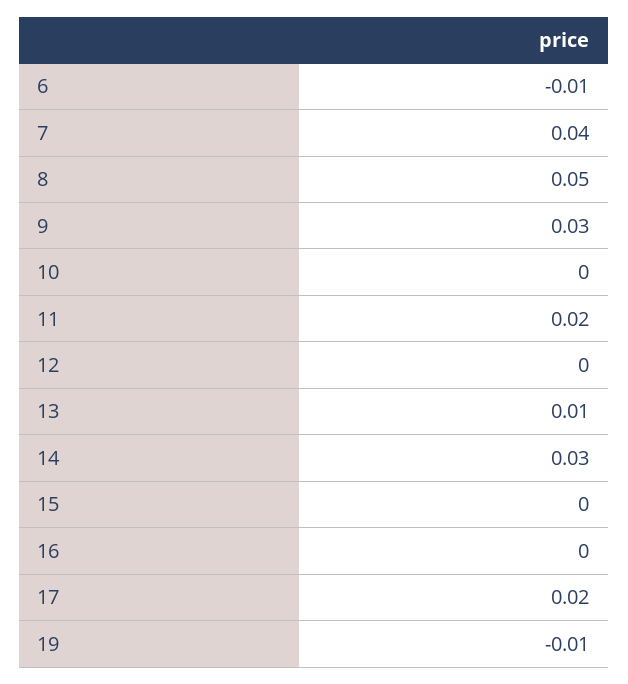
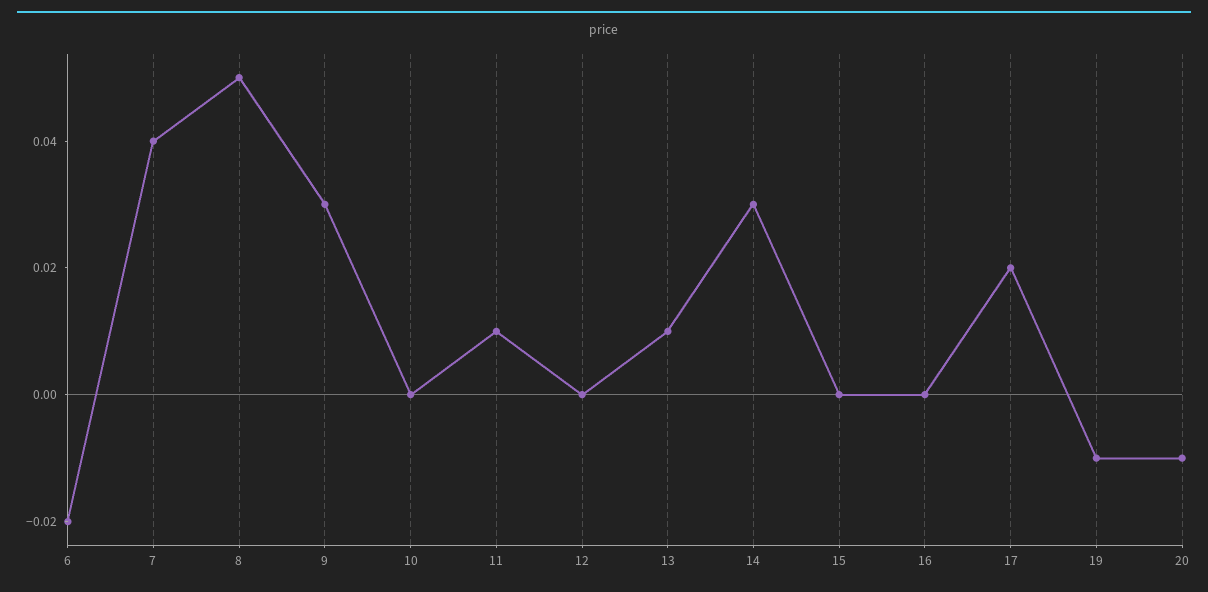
  {
-   "6": -0.01,
+   "6": -0.02,
    "7": 0.04,
    "8": 0.05,
    "9": 0.03,
    "10": 0,
-   "11": 0.02,
+   "11": 0.01,
    "12": 0,
    "13": 0.01,
    "14": 0.03,
    "15": 0,
    "16": 0,
    "17": 0.02,
-   "19": -0.01
+   "19": -0.01,
+   "20": -0.01
  }

